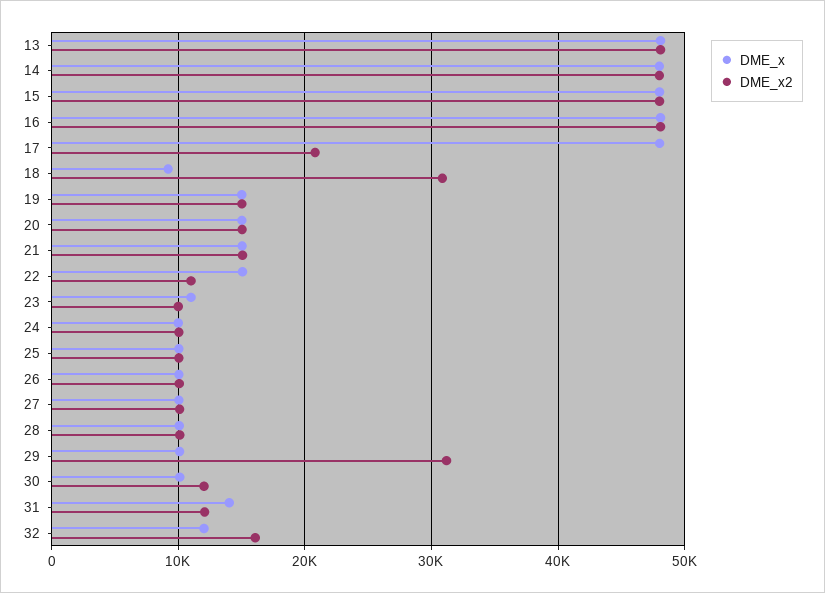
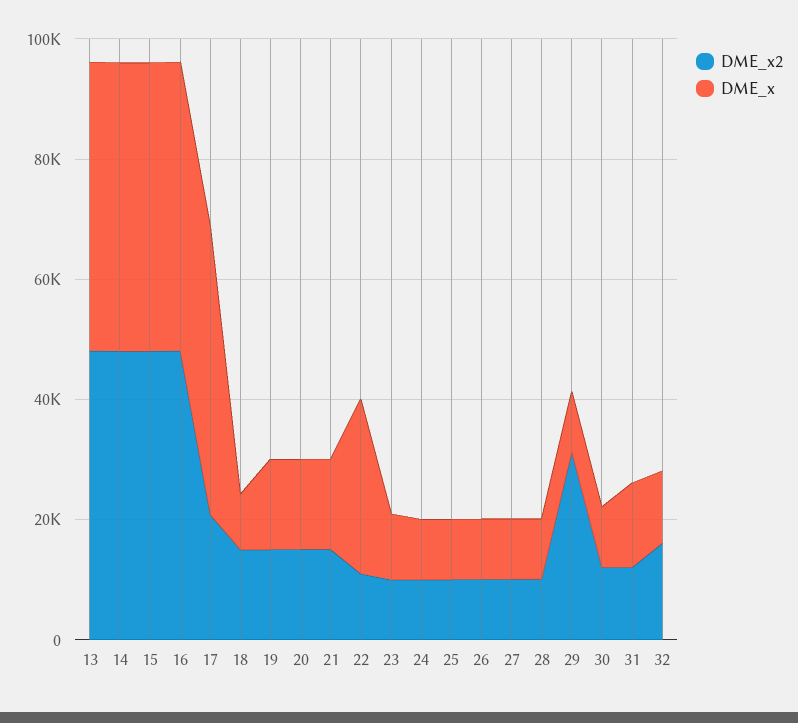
  {
    "DME_x": {
      "13": 48000,
      "14": 48000,
      "15": 48000,
      "16": 48000,
      "17": 48000,
      "18": 9000,
      "19": 15000,
      "20": 15000,
      "21": 15000,
-     "22": 15000,
+     "22": 30000,
      "23": 11000,
      "24": 10000,
      "25": 10000,
      "26": 10000,
      "27": 10000,
      "28": 10000,
      "29": 10000,
      "30": 10000,
      "31": 14000,
      "32": 12000
    },
    "DME_x2": {
      "13": 48000,
      "14": 48000,
      "15": 48000,
      "16": 48000,
      "17": 21000,
-     "18": 31000,
+     "18": 15000,
      "19": 15000,
      "20": 15000,
      "21": 15000,
      "22": 11000,
      "23": 10000,
      "24": 10000,
      "25": 10000,
      "26": 10000,
      "27": 10000,
      "28": 10000,
      "29": 31000,
      "30": 12000,
      "31": 12000,
      "32": 16000
    }
  }

